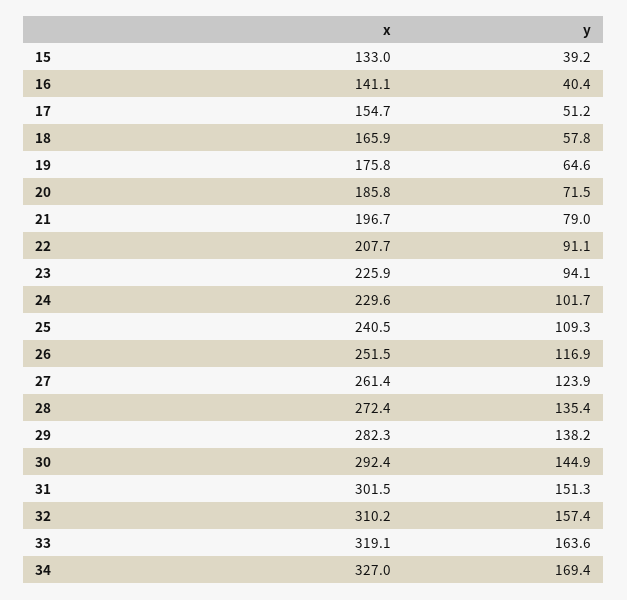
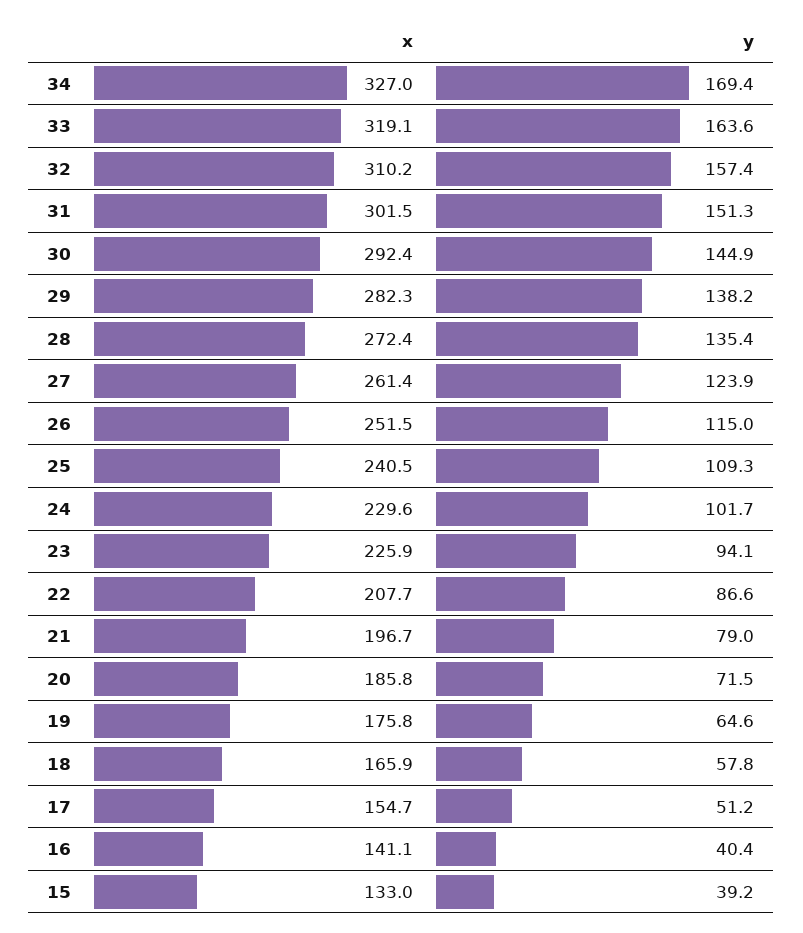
  {
    "x": {
      "15": 133,
      "16": 141.1,
      "17": 154.7,
      "18": 165.9,
      "19": 175.8,
      "20": 185.8,
      "21": 196.7,
      "22": 207.7,
      "23": 225.9,
      "24": 229.6,
      "25": 240.5,
      "26": 251.5,
      "27": 261.4,
      "28": 272.4,
      "29": 282.3,
      "30": 292.4,
      "31": 301.5,
      "32": 310.2,
      "33": 319.1,
      "34": 327
    },
    "y": {
      "15": 39.2,
      "16": 40.4,
      "17": 51.2,
      "18": 57.8,
      "19": 64.6,
      "20": 71.5,
      "21": 79,
-     "22": 91.1,
+     "22": 86.6,
      "23": 94.1,
      "24": 101.7,
      "25": 109.3,
-     "26": 116.9,
+     "26": 115,
      "27": 123.9,
      "28": 135.4,
      "29": 138.2,
      "30": 144.9,
      "31": 151.3,
      "32": 157.4,
      "33": 163.6,
      "34": 169.4
    }
  }

